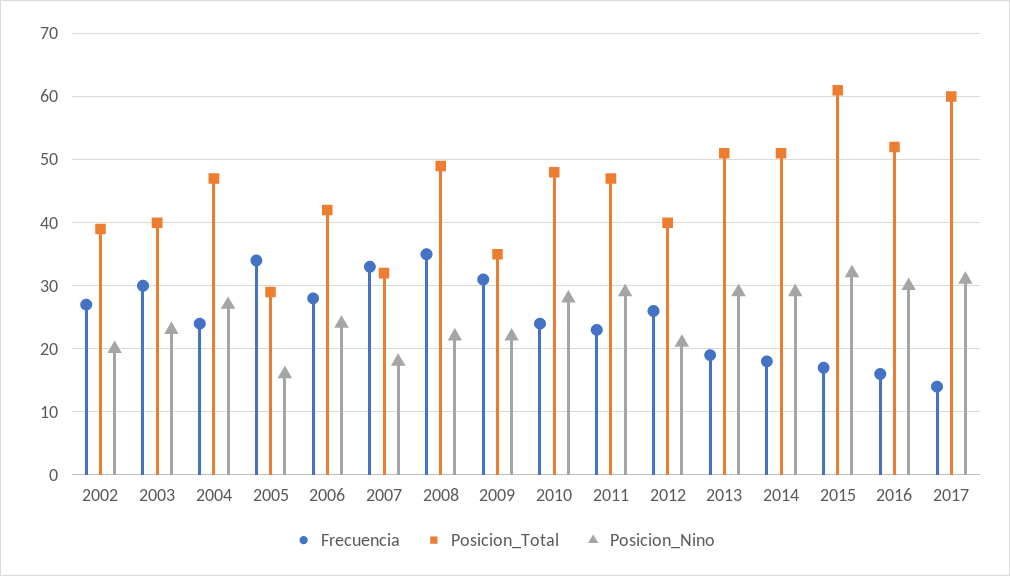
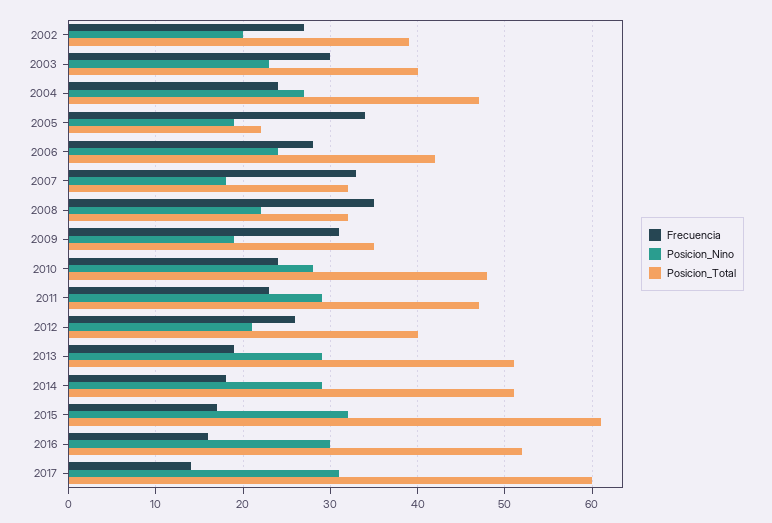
  {
    "Frecuencia": {
      "2002": 27,
      "2003": 30,
      "2004": 24,
      "2005": 34,
      "2006": 28,
      "2007": 33,
      "2008": 35,
      "2009": 31,
      "2010": 24,
      "2011": 23,
      "2012": 26,
      "2013": 19,
      "2014": 18,
      "2015": 17,
      "2016": 16,
      "2017": 14
    },
    "Posicion_Total": {
      "2002": 39,
      "2003": 40,
      "2004": 47,
-     "2005": 29,
+     "2005": 22,
      "2006": 42,
      "2007": 32,
-     "2008": 49,
+     "2008": 32,
      "2009": 35,
      "2010": 48,
      "2011": 47,
      "2012": 40,
      "2013": 51,
      "2014": 51,
      "2015": 61,
      "2016": 52,
      "2017": 60
    },
    "Posicion_Nino": {
      "2002": 20,
      "2003": 23,
      "2004": 27,
-     "2005": 16,
+     "2005": 19,
      "2006": 24,
      "2007": 18,
      "2008": 22,
-     "2009": 22,
+     "2009": 19,
      "2010": 28,
      "2011": 29,
      "2012": 21,
      "2013": 29,
      "2014": 29,
      "2015": 32,
      "2016": 30,
      "2017": 31
    }
  }

